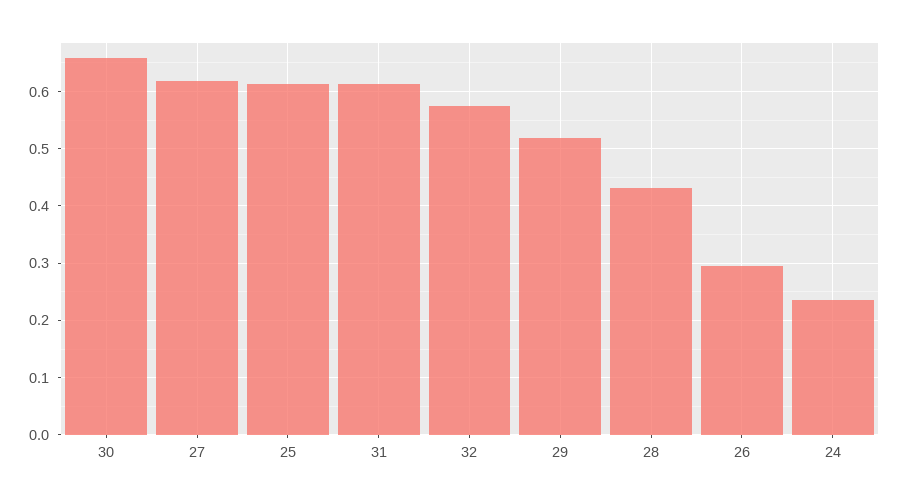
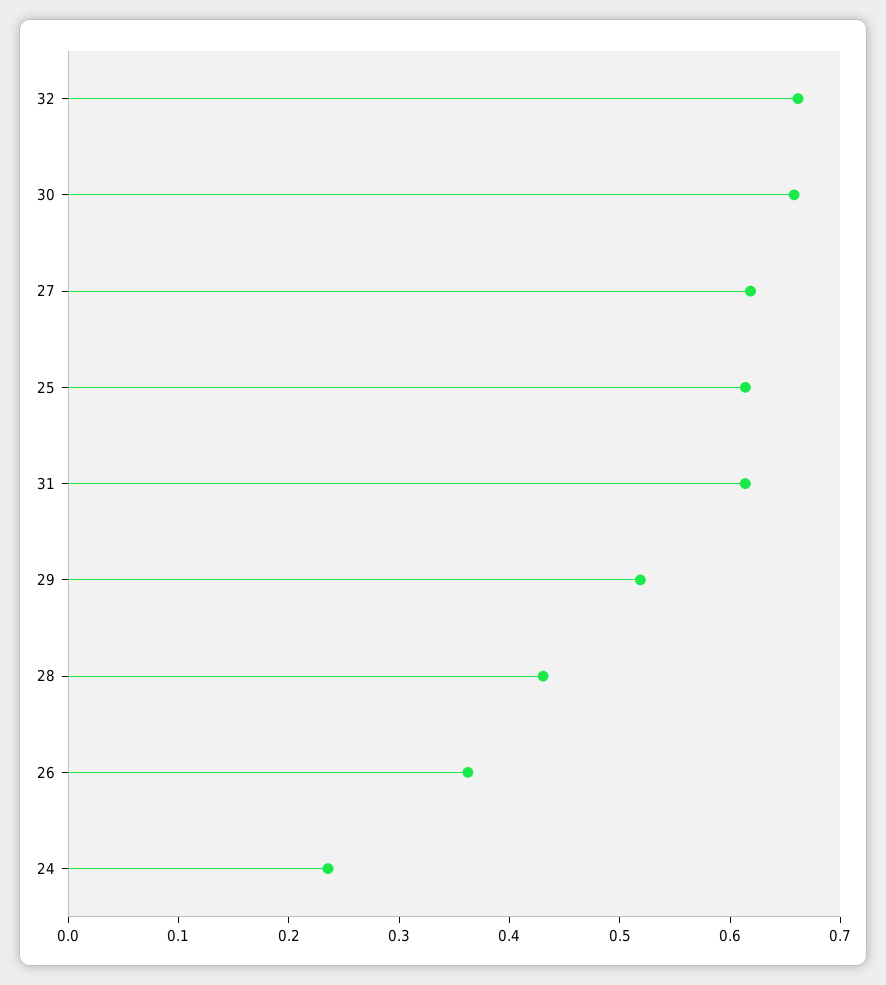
  {
    "30": 0.66,
    "27": 0.62,
    "25": 0.62,
    "31": 0.62,
-   "32": 0.58,
+   "32": 0.66,
    "29": 0.52,
    "28": 0.44,
-   "26": 0.3,
+   "26": 0.36,
    "24": 0.24
  }

